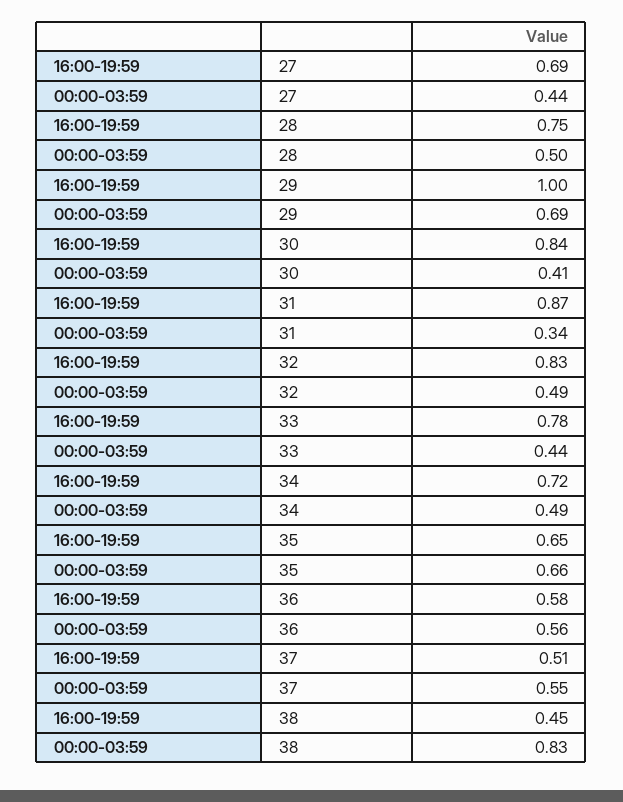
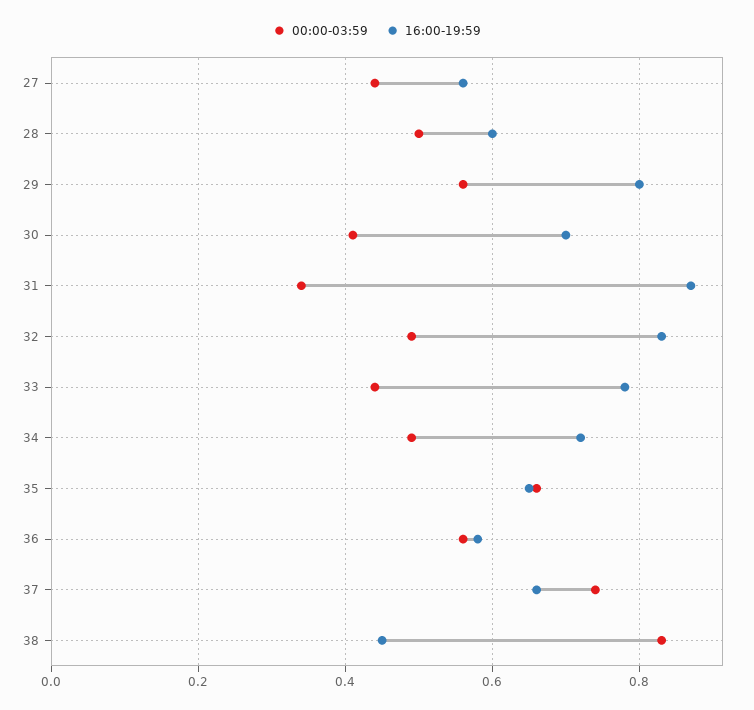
  {
    "16:00-19:59": {
-     "27": 0.69,
+     "27": 0.55,
-     "28": 0.75,
+     "28": 0.6,
-     "29": 1,
+     "29": 0.8,
-     "30": 0.84,
+     "30": 0.7,
      "31": 0.87,
      "32": 0.83,
      "33": 0.78,
      "34": 0.72,
      "35": 0.65,
      "36": 0.58,
-     "37": 0.51,
+     "37": 0.65,
      "38": 0.45
    },
    "00:00-03:59": {
      "27": 0.44,
      "28": 0.5,
-     "29": 0.69,
+     "29": 0.55,
      "30": 0.41,
      "31": 0.34,
      "32": 0.49,
      "33": 0.44,
      "34": 0.49,
      "35": 0.66,
      "36": 0.56,
-     "37": 0.55,
+     "37": 0.75,
      "38": 0.83
    }
  }

